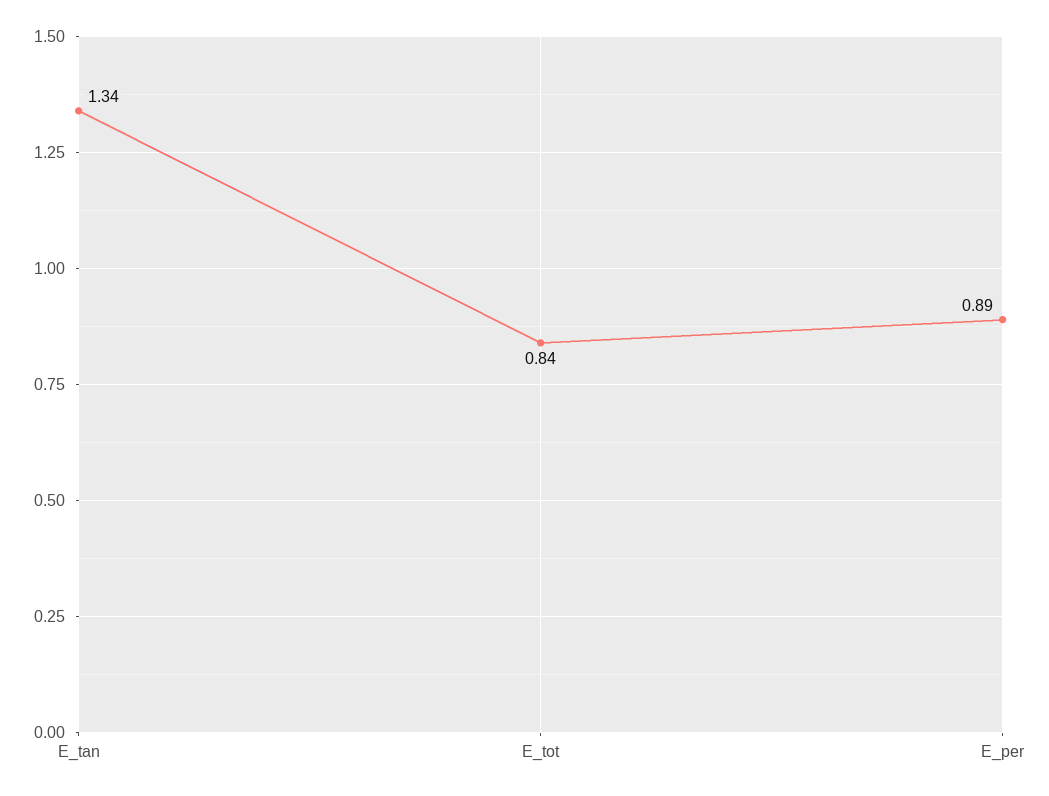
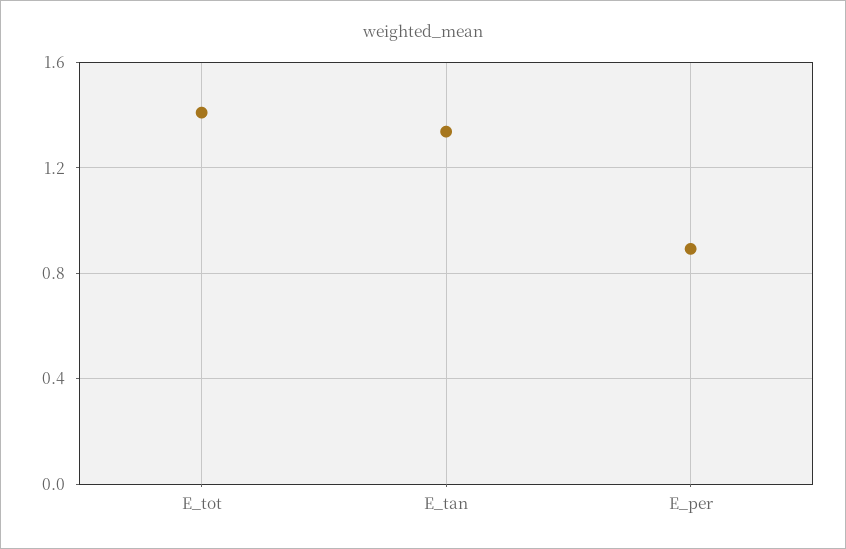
  {
    "E_tan": 1.34,
-   "E_tot": 0.84,
+   "E_tot": 1.4,
    "E_per": 0.89
  }

